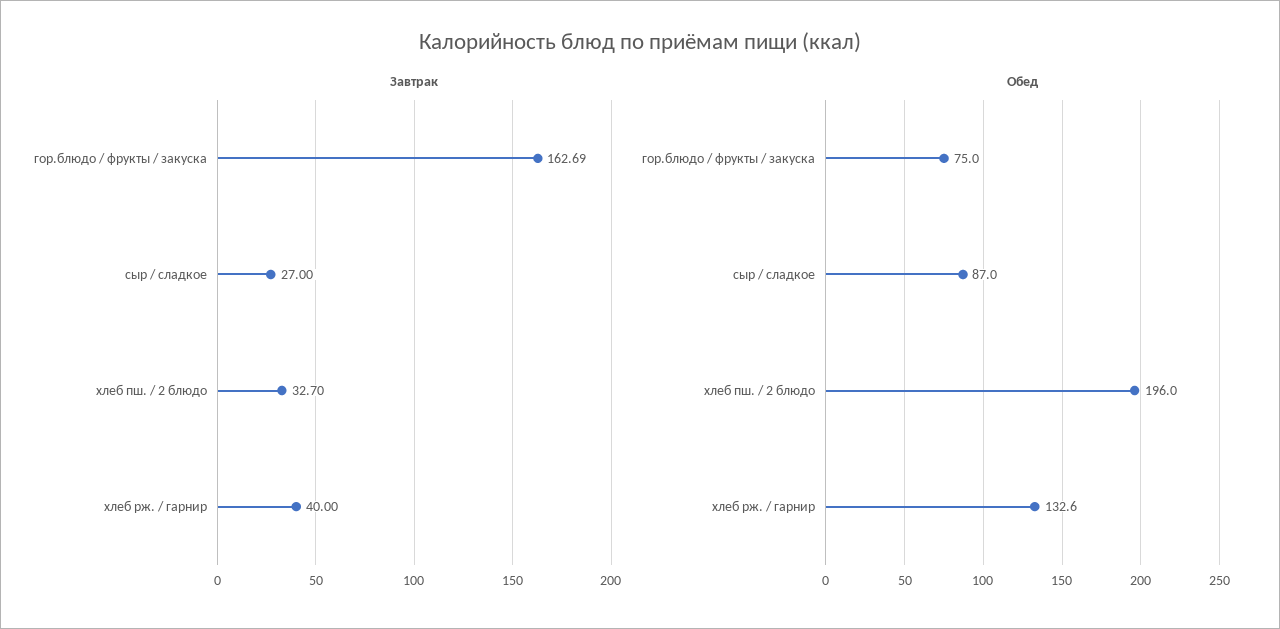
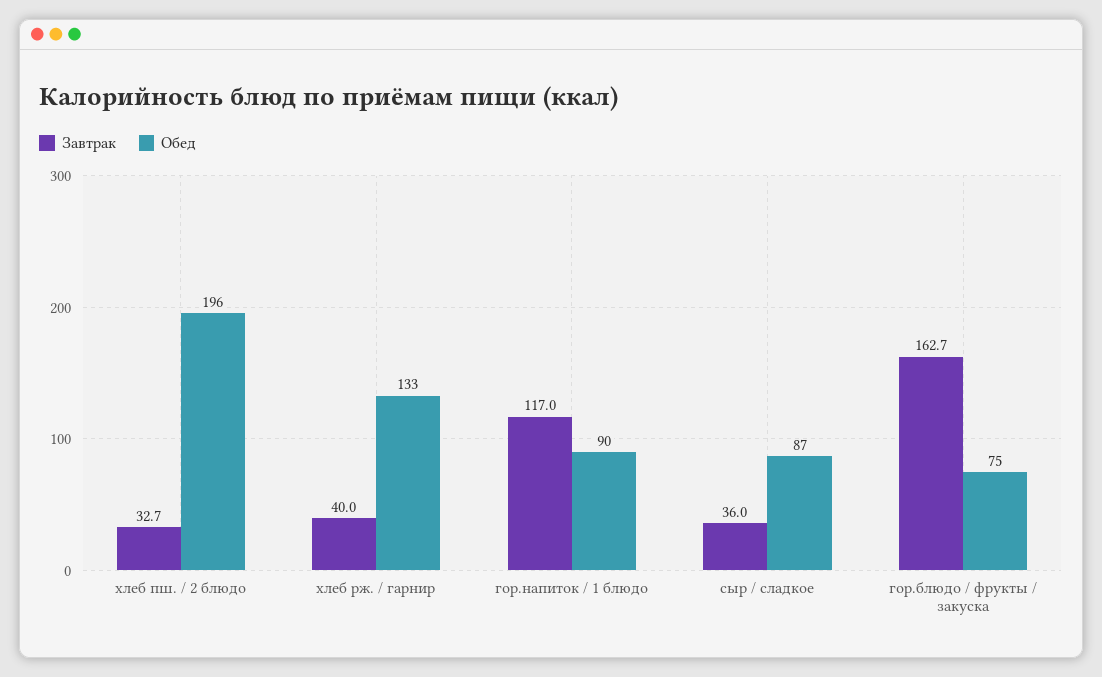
  {
    "Завтрак": {
      "гор.блюдо / фрукты / закуска": 162.69,
-     "сыр / сладкое": 27,
+     "сыр / сладкое": 36,
      "хлеб пш. / 2 блюдо": 32.7,
-     "хлеб рж. / гарнир": 40
+     "хлеб рж. / гарнир": 40,
+     "гор.напиток / 1 блюдо": 117
    },
    "Обед": {
      "гор.блюдо / фрукты / закуска": 75,
      "сыр / сладкое": 87,
      "хлеб пш. / 2 блюдо": 196,
-     "хлеб рж. / гарнир": 132.6
+     "хлеб рж. / гарнир": 132.6,
+     "гор.напиток / 1 блюдо": 90
    }
  }

